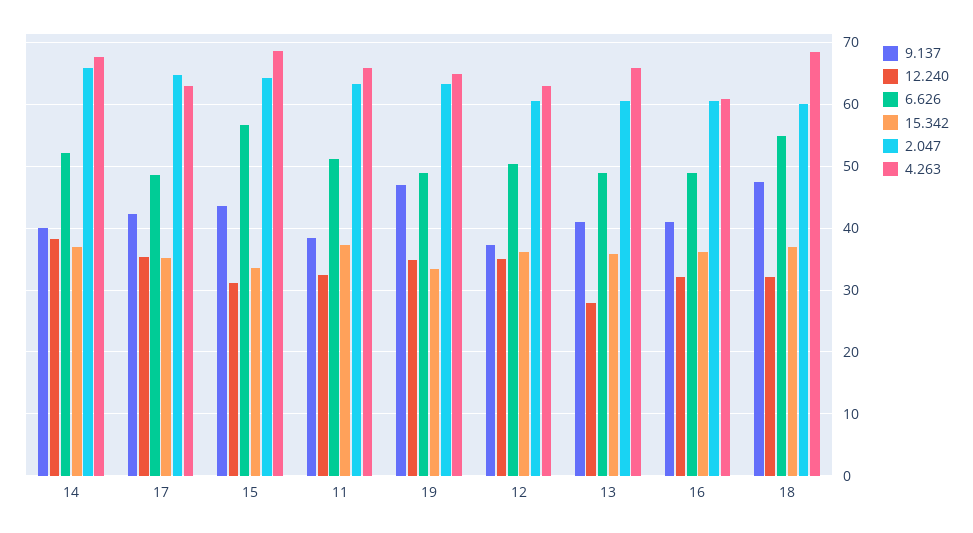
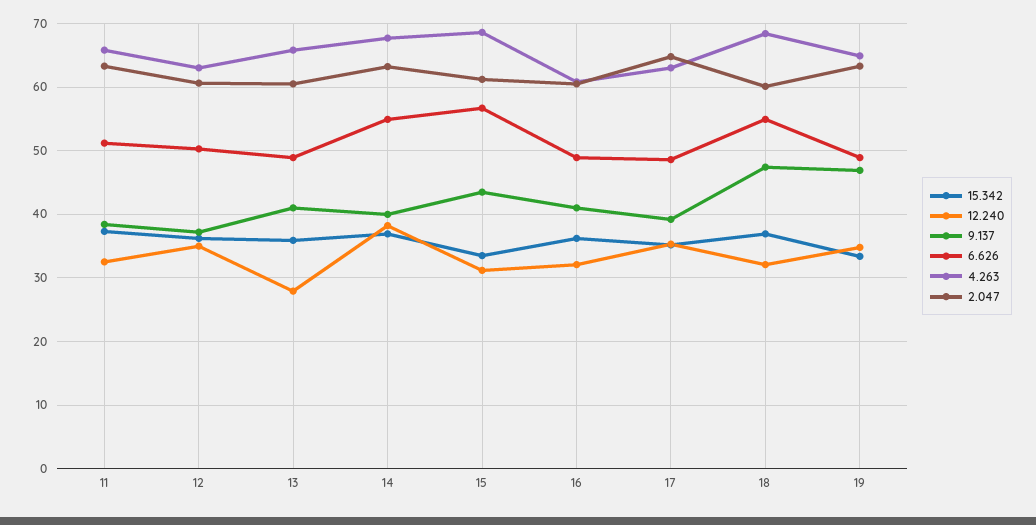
  {
    "9.137": {
      "14": 40,
-     "17": 42,
+     "17": 39,
      "15": 44,
      "11": 38,
      "19": 47,
      "12": 37,
      "13": 41,
      "16": 41,
      "18": 47
    },
    "12.240": {
      "14": 38,
      "17": 35,
      "15": 31,
      "11": 33,
      "19": 35,
      "12": 35,
      "13": 28,
      "16": 32,
      "18": 32
    },
    "6.626": {
-     "14": 52,
+     "14": 55,
      "17": 49,
      "15": 57,
      "11": 51,
      "19": 49,
      "12": 50,
      "13": 49,
      "16": 49,
      "18": 55
    },
    "15.342": {
      "14": 37,
      "17": 35,
      "15": 34,
      "11": 37,
      "19": 33,
      "12": 36,
      "13": 36,
      "16": 36,
      "18": 37
    },
    "2.047": {
-     "14": 66,
+     "14": 63,
      "17": 65,
-     "15": 64,
+     "15": 61,
      "11": 63,
      "19": 63,
      "12": 61,
      "13": 61,
      "16": 61,
      "18": 60
    },
    "4.263": {
      "14": 68,
      "17": 63,
      "15": 69,
      "11": 66,
      "19": 65,
      "12": 63,
      "13": 66,
      "16": 61,
      "18": 68
    }
  }

